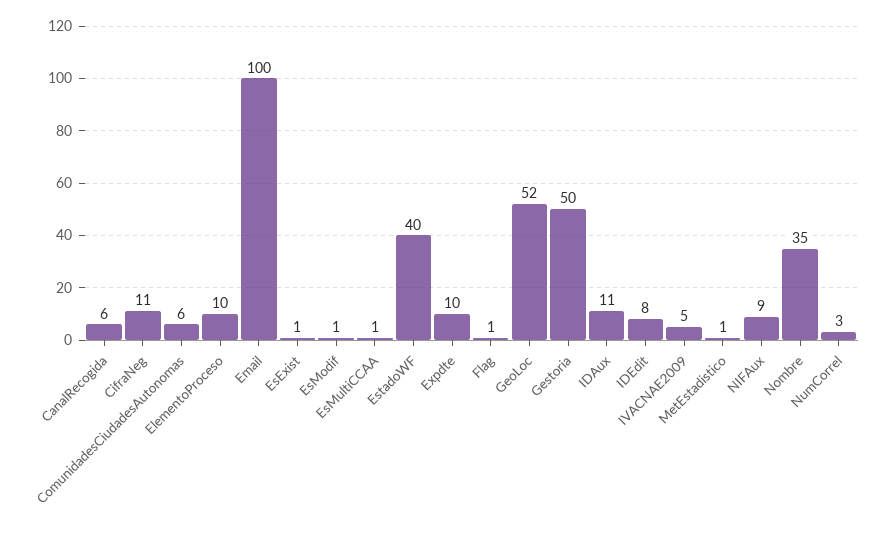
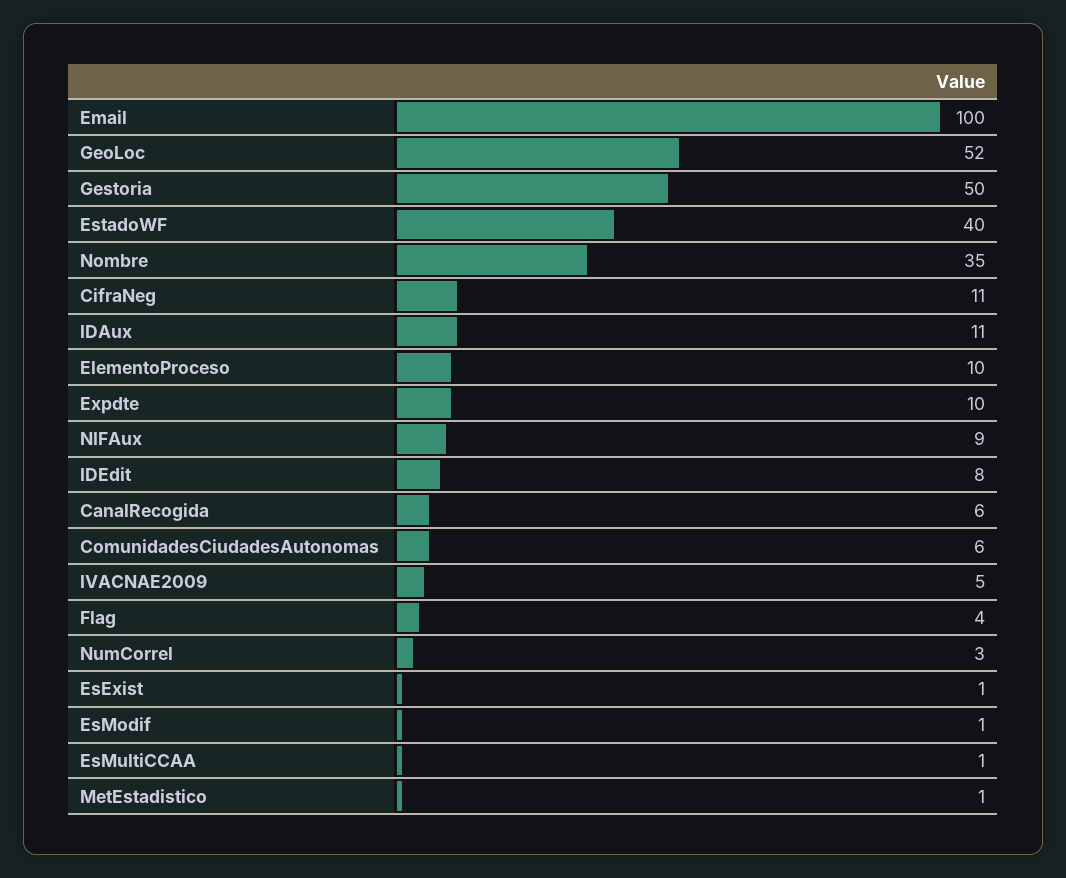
  {
    "CanalRecogida": 6,
    "CifraNeg": 11,
    "ComunidadesCiudadesAutonomas": 6,
    "ElementoProceso": 10,
    "Email": 100,
    "EsExist": 1,
    "EsModif": 1,
    "EsMultiCCAA": 1,
    "EstadoWF": 40,
    "Expdte": 10,
-   "Flag": 1,
+   "Flag": 4,
    "GeoLoc": 52,
    "Gestoria": 50,
    "IDAux": 11,
    "IDEdit": 8,
    "IVACNAE2009": 5,
    "MetEstadistico": 1,
    "NIFAux": 9,
    "Nombre": 35,
    "NumCorrel": 3
  }

